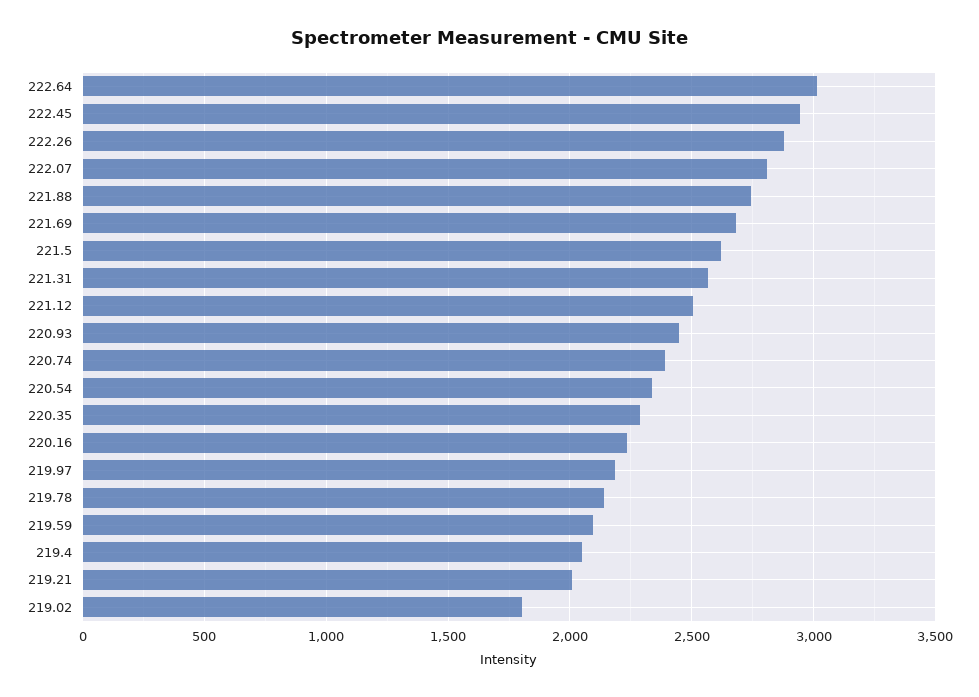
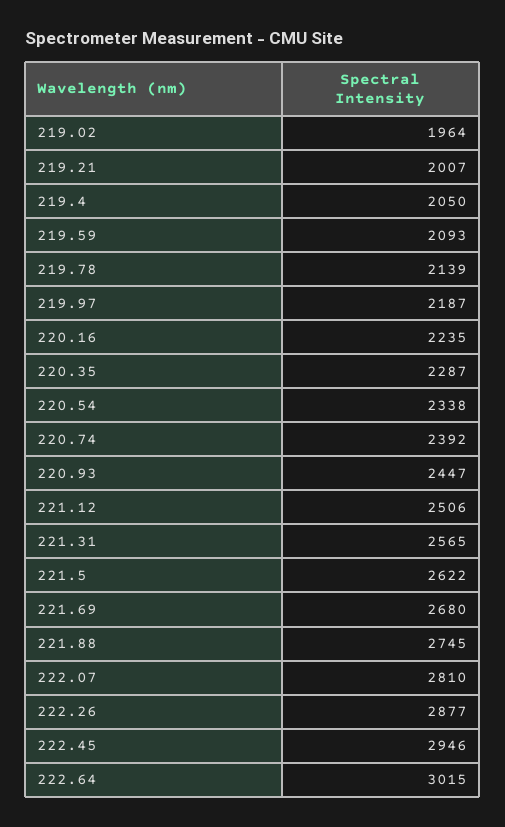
  {
    "222.64": 3015,
    "222.45": 2946,
    "222.26": 2877,
    "222.07": 2810,
    "221.88": 2745,
    "221.69": 2680,
    "221.5": 2622,
    "221.31": 2565,
    "221.12": 2506,
    "220.93": 2447,
    "220.74": 2392,
    "220.54": 2338,
    "220.35": 2287,
    "220.16": 2235,
    "219.97": 2187,
    "219.78": 2139,
    "219.59": 2093,
    "219.4": 2050,
    "219.21": 2007,
-   "219.02": 1800
+   "219.02": 1964
  }

